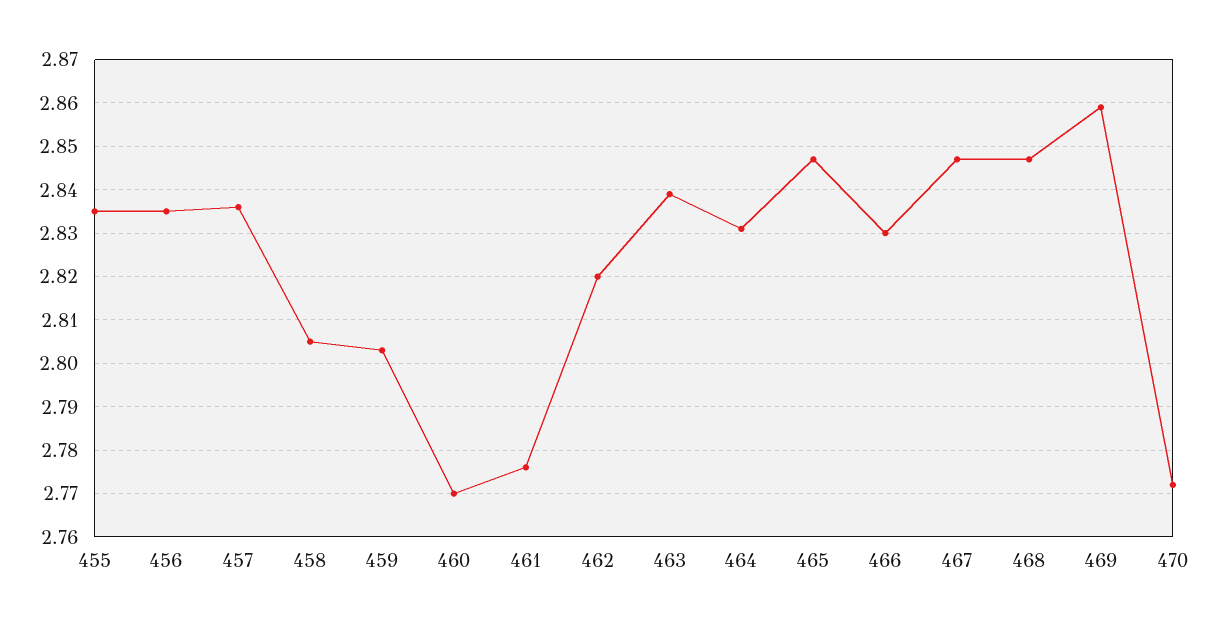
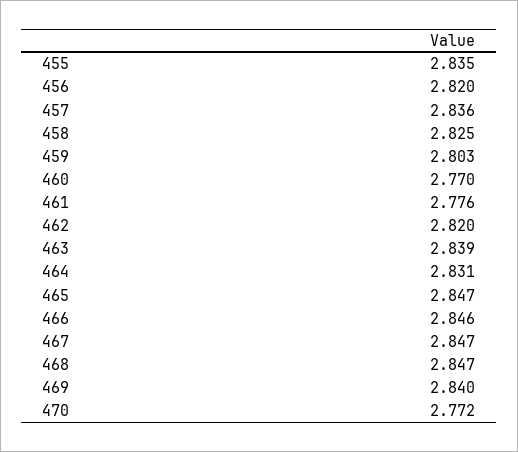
  {
    "455": 2.835,
-   "456": 2.835,
+   "456": 2.82,
    "457": 2.836,
-   "458": 2.805,
+   "458": 2.825,
    "459": 2.803,
    "460": 2.77,
    "461": 2.776,
    "462": 2.82,
    "463": 2.839,
    "464": 2.831,
    "465": 2.847,
-   "466": 2.83,
+   "466": 2.846,
    "467": 2.847,
    "468": 2.847,
-   "469": 2.86,
+   "469": 2.84,
    "470": 2.772
  }

